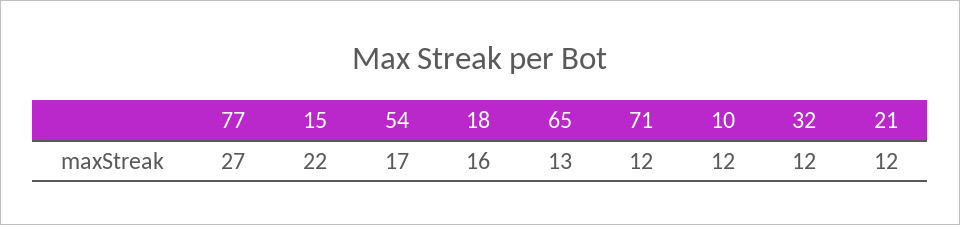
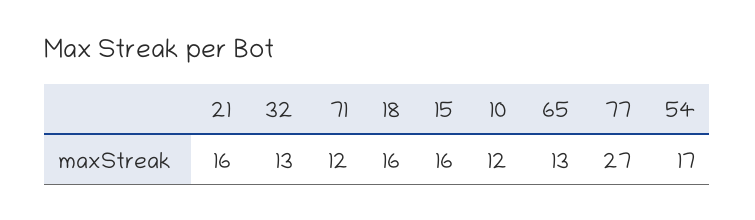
  {
    "77": 27,
-   "15": 22,
+   "15": 16,
    "54": 17,
    "18": 16,
    "65": 13,
    "71": 12,
    "10": 12,
-   "32": 12,
+   "32": 13,
-   "21": 12
+   "21": 16
  }

